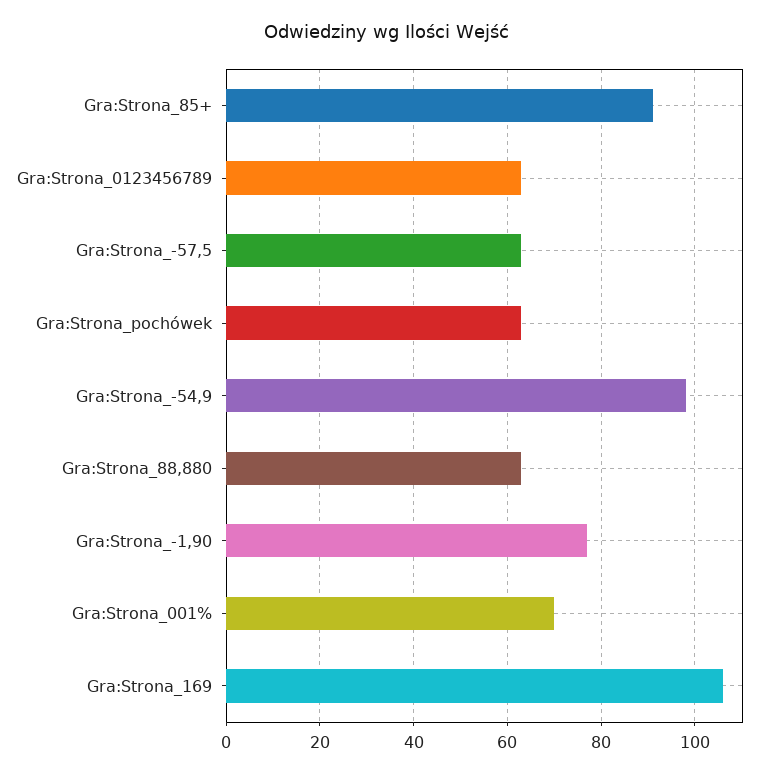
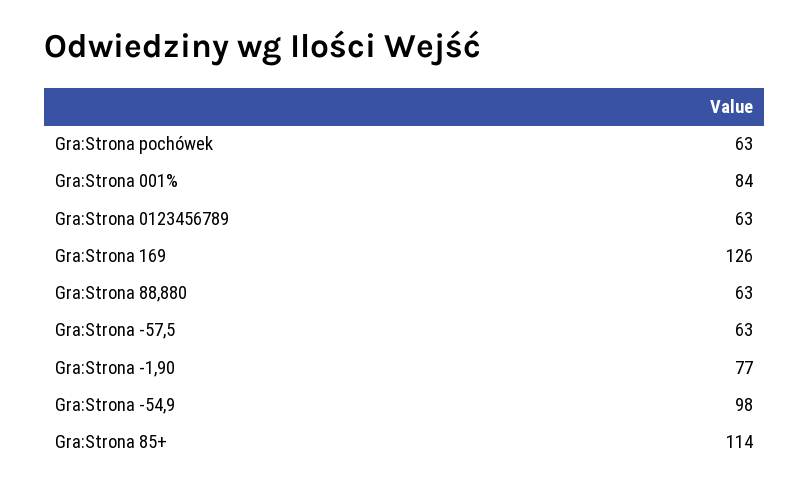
  {
-   "Gra:Strona_85+": 90,
+   "Gra:Strona_85+": 114,
    "Gra:Strona_0123456789": 63,
    "Gra:Strona_-57,5": 63,
    "Gra:Strona_pochówek": 63,
    "Gra:Strona_-54,9": 98,
    "Gra:Strona_88,880": 63,
    "Gra:Strona_-1,90": 77,
-   "Gra:Strona_001%": 70,
+   "Gra:Strona_001%": 84,
-   "Gra:Strona_169": 105
+   "Gra:Strona_169": 126
  }

